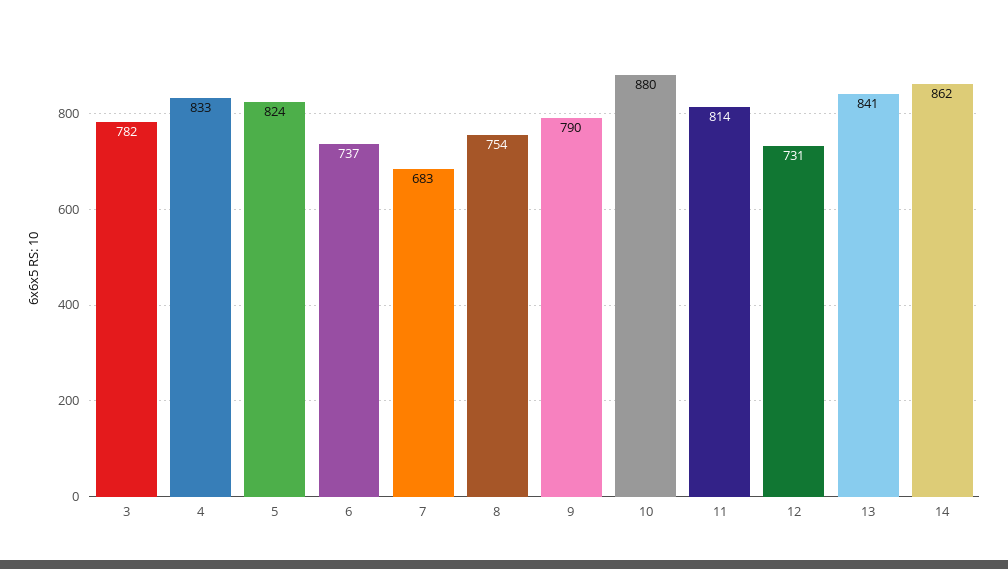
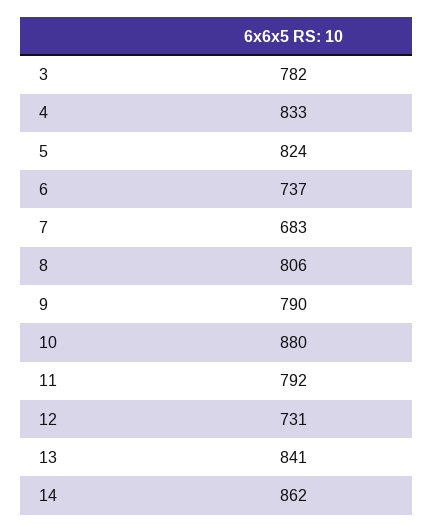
  {
    "3": 782,
    "4": 833,
    "5": 824,
    "6": 737,
    "7": 683,
-   "8": 754,
+   "8": 806,
    "9": 790,
    "10": 880,
-   "11": 814,
+   "11": 792,
    "12": 731,
    "13": 841,
    "14": 862
  }

